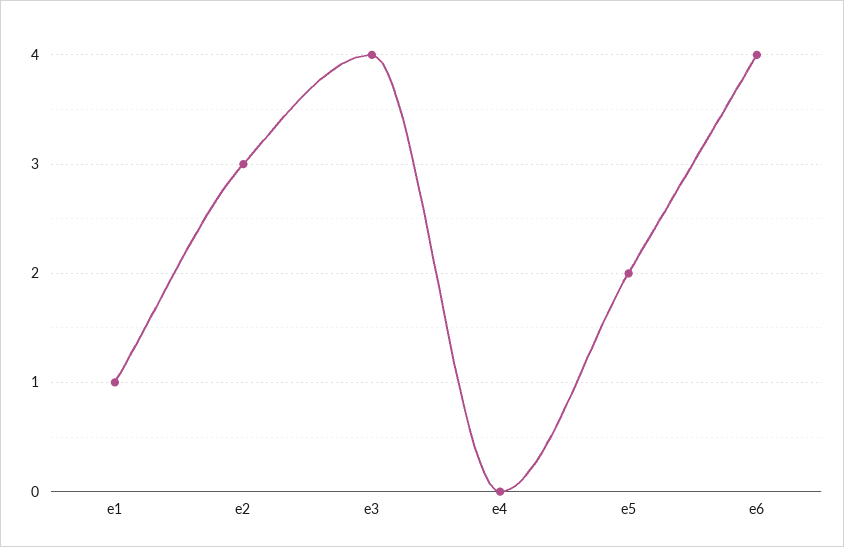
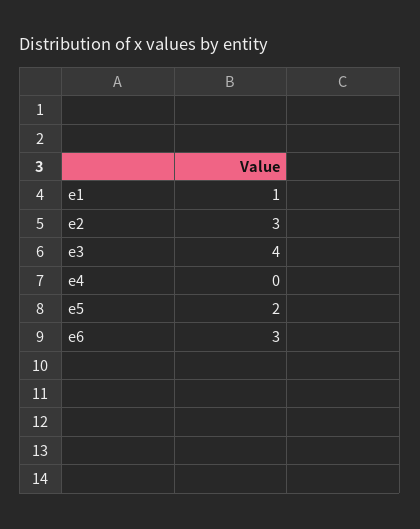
  {
    "e1": 1,
    "e2": 3,
    "e3": 4,
    "e4": 0,
    "e5": 2,
-   "e6": 4
+   "e6": 3
  }

